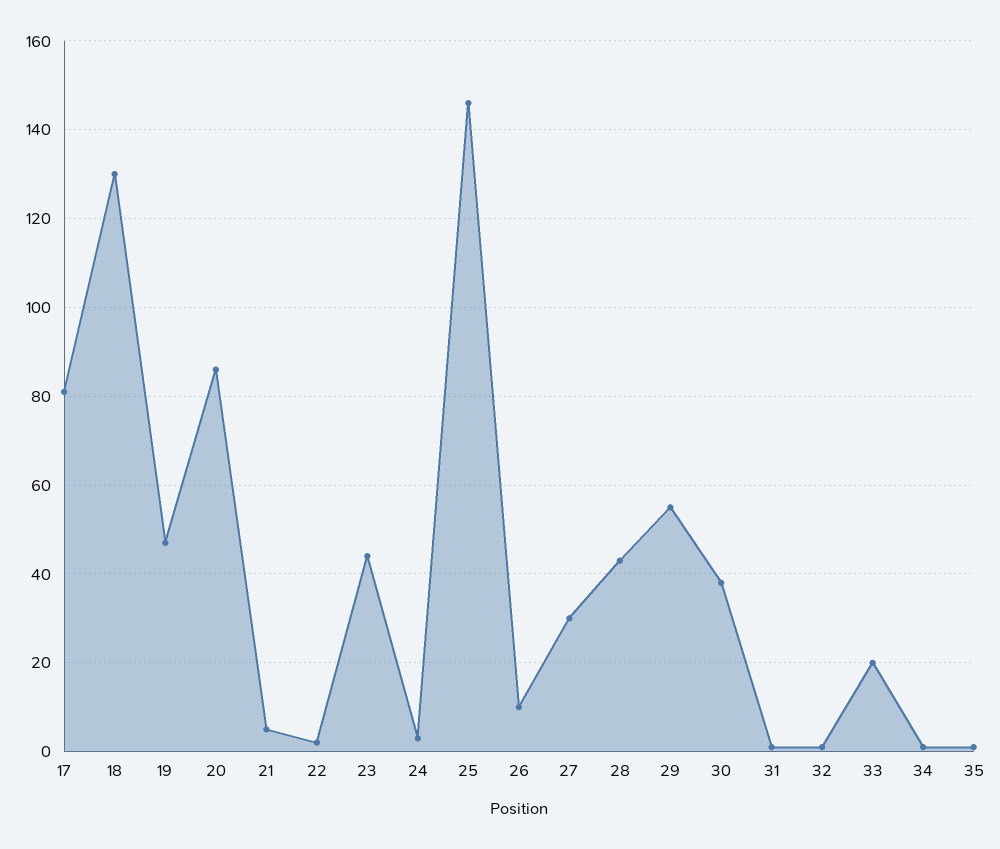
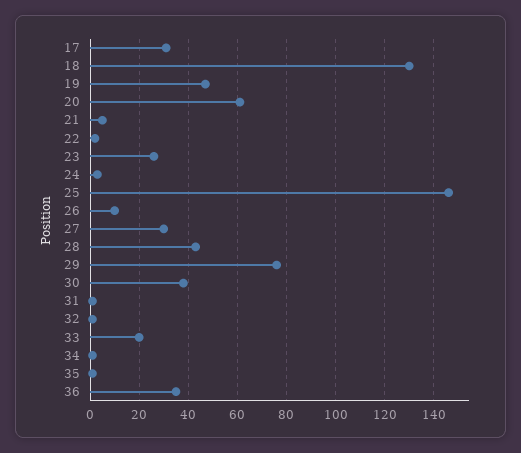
  {
-   "17": 80,
+   "17": 30,
    "18": 130,
    "19": 45,
-   "20": 85,
+   "20": 60,
    "21": 5,
    "22": 0,
-   "23": 45,
+   "23": 25,
    "24": 5,
    "25": 145,
    "26": 10,
    "27": 30,
    "28": 45,
-   "29": 55,
+   "29": 75,
    "30": 40,
    "31": 0,
    "32": 0,
    "33": 20,
    "34": 0,
-   "35": 0
+   "35": 0,
+   "36": 35
  }

